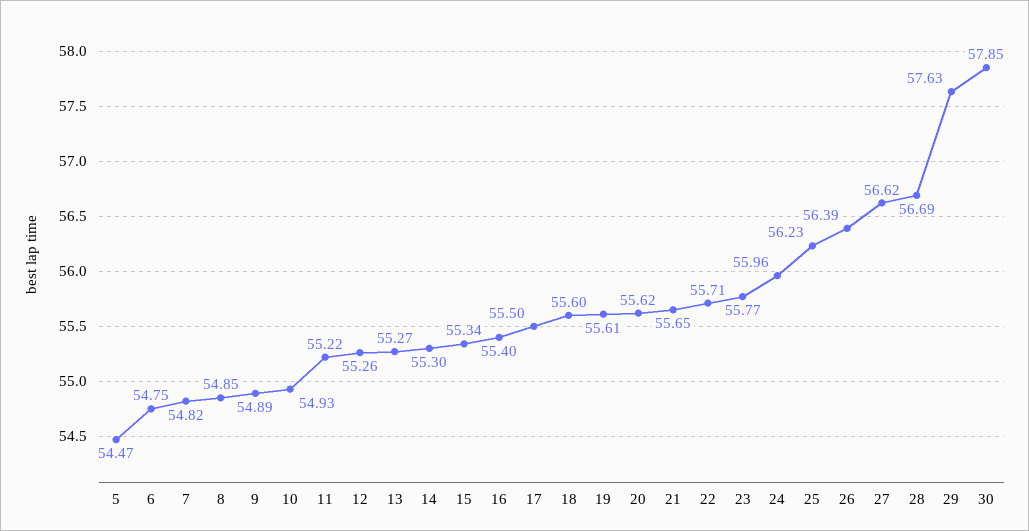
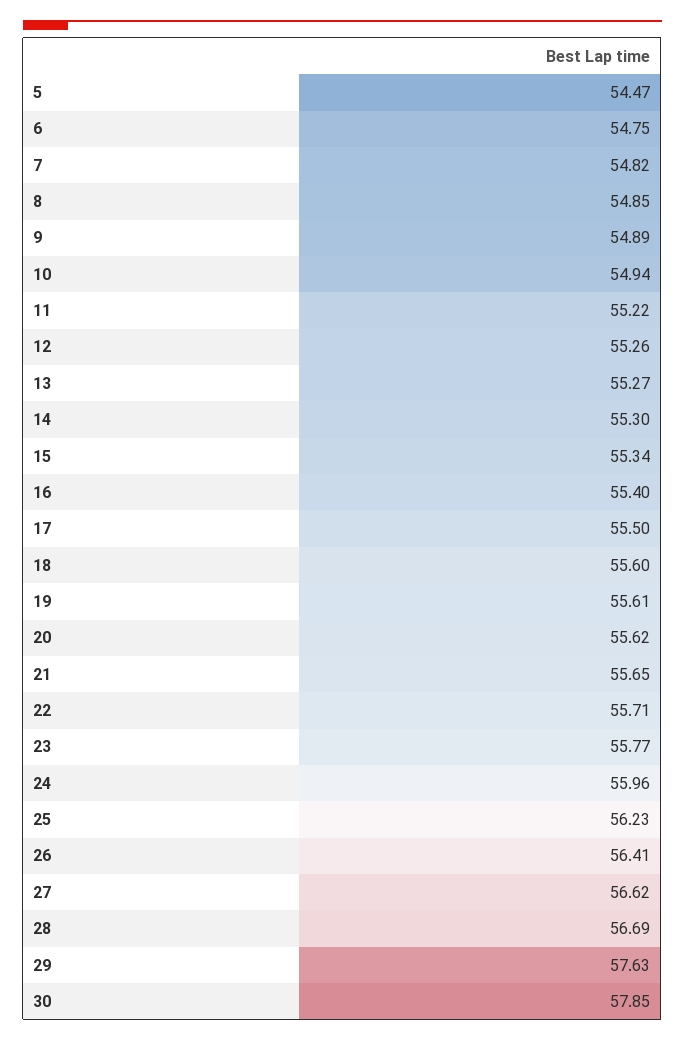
  {
    "5": 54.47,
    "6": 54.75,
    "7": 54.82,
    "8": 54.85,
    "9": 54.89,
-   "10": 54.93,
+   "10": 54.94,
    "11": 55.22,
    "12": 55.26,
    "13": 55.27,
    "14": 55.3,
    "15": 55.34,
    "16": 55.4,
    "17": 55.5,
    "18": 55.6,
    "19": 55.61,
    "20": 55.62,
    "21": 55.65,
    "22": 55.71,
    "23": 55.77,
    "24": 55.96,
    "25": 56.23,
-   "26": 56.39,
+   "26": 56.41,
    "27": 56.62,
    "28": 56.69,
    "29": 57.63,
    "30": 57.85
  }

